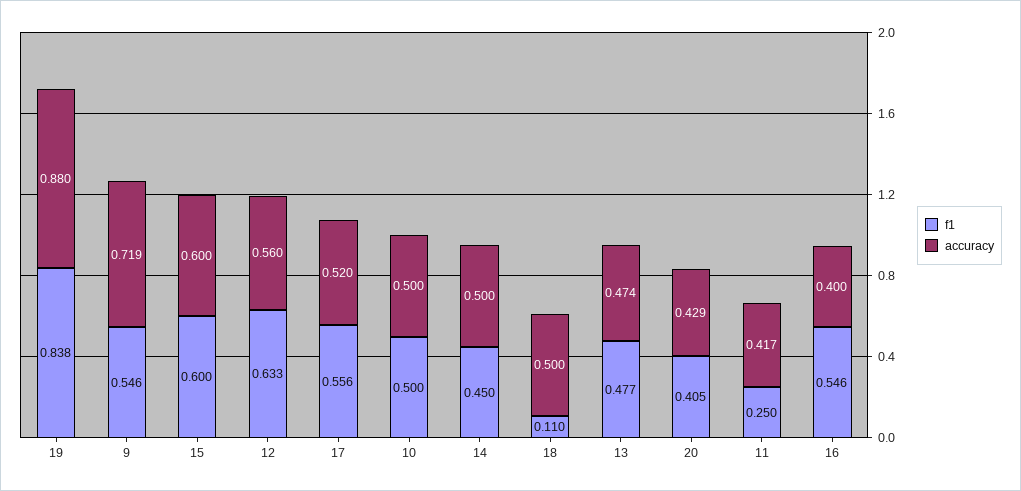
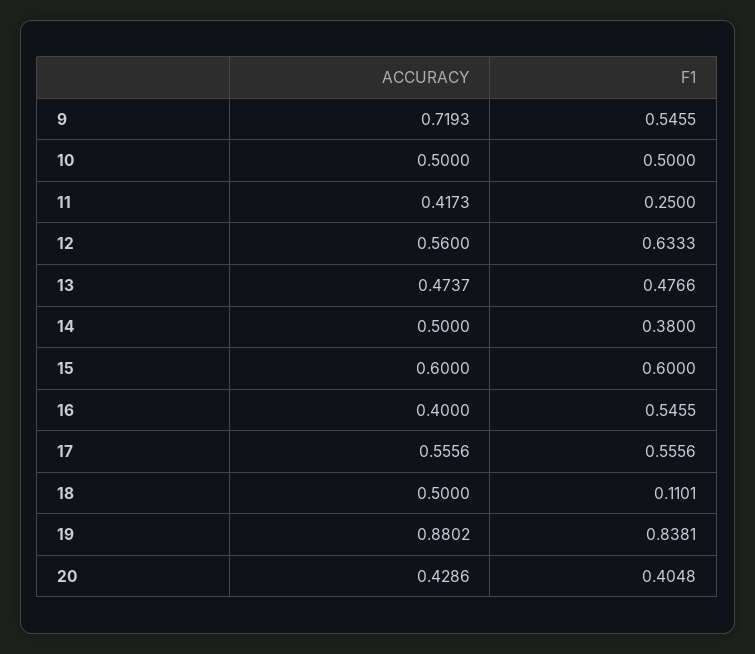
  {
    "f1": {
      "19": 0.8381,
      "9": 0.5455,
      "15": 0.6,
      "12": 0.6333,
      "17": 0.5556,
      "10": 0.5,
-     "14": 0.45,
+     "14": 0.38,
      "18": 0.1101,
      "13": 0.4766,
      "20": 0.4048,
      "11": 0.25,
      "16": 0.5455
    },
    "accuracy": {
      "19": 0.8802,
      "9": 0.7193,
      "15": 0.6,
      "12": 0.56,
-     "17": 0.52,
+     "17": 0.5556,
      "10": 0.5,
      "14": 0.5,
      "18": 0.5,
      "13": 0.4737,
      "20": 0.4286,
      "11": 0.4173,
      "16": 0.4
    }
  }

